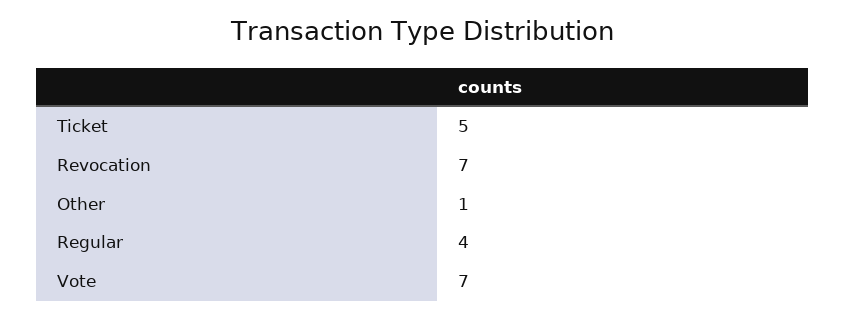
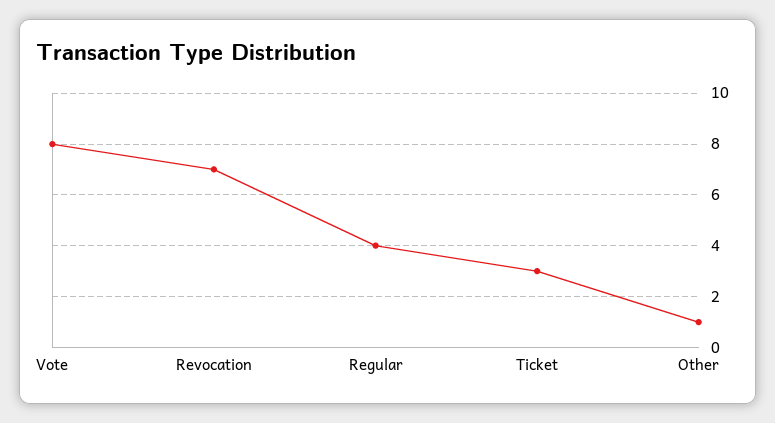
  {
-   "Ticket": 5,
+   "Ticket": 3,
    "Revocation": 7,
    "Other": 1,
    "Regular": 4,
-   "Vote": 7
+   "Vote": 8
  }

